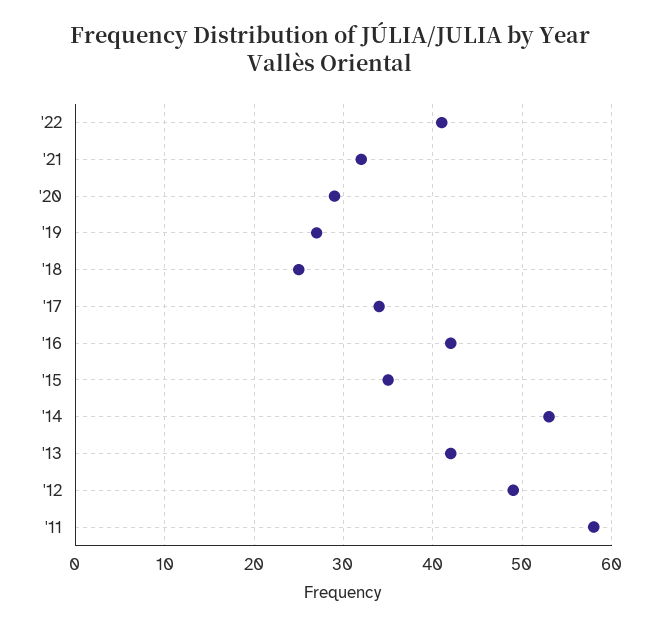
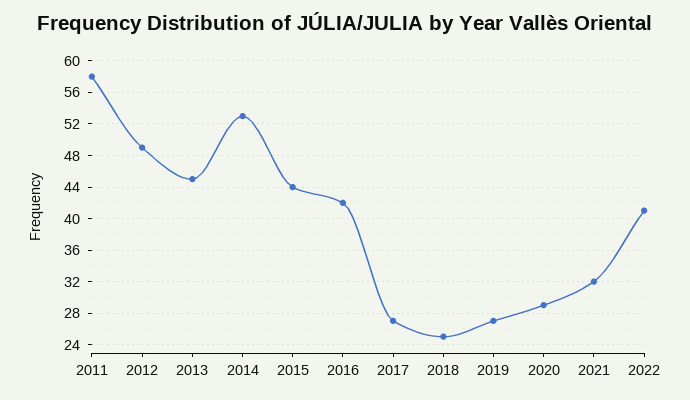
  {
    "'22": 41,
    "'21": 32,
    "'20": 29,
    "'19": 27,
    "'18": 25,
-   "'17": 34,
+   "'17": 27,
    "'16": 42,
-   "'15": 35,
+   "'15": 44,
    "'14": 53,
-   "'13": 42,
+   "'13": 45,
    "'12": 49,
    "'11": 58
  }

